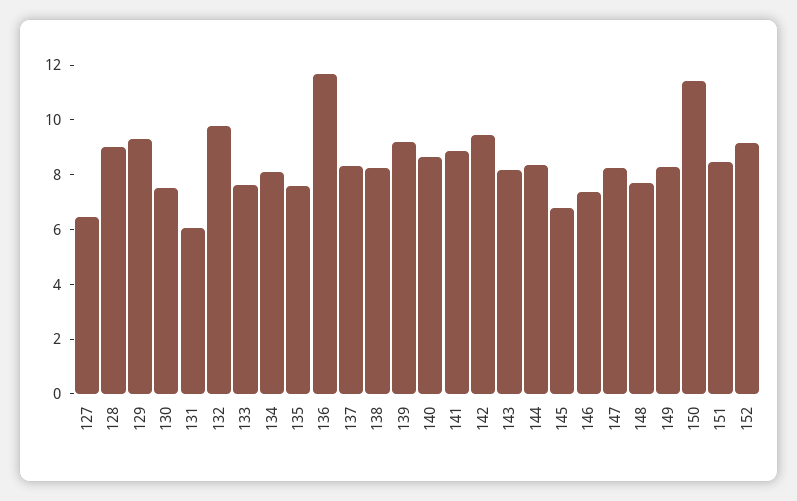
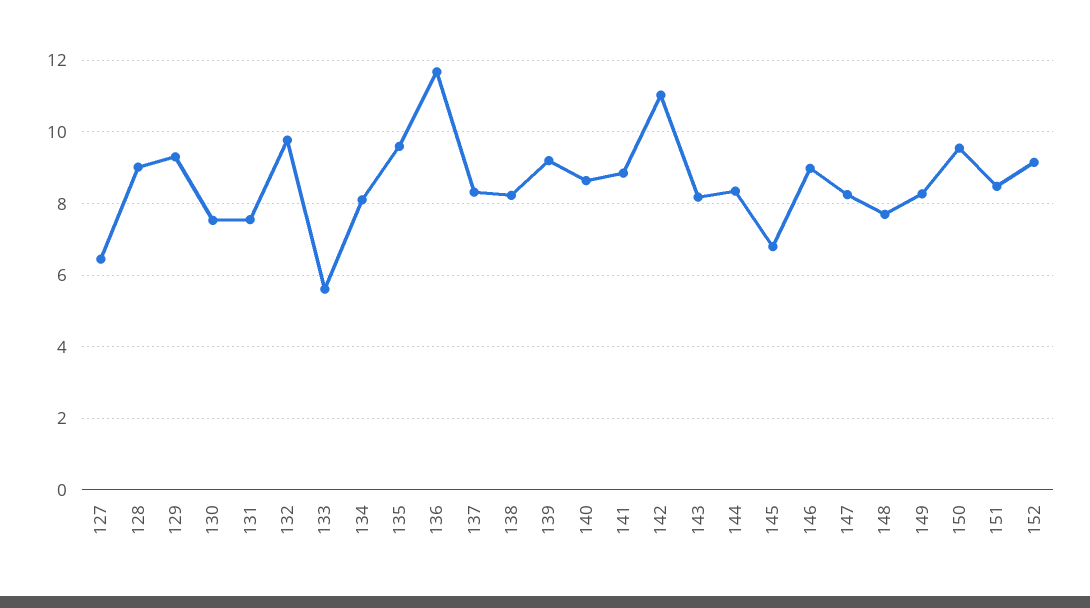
  {
    "127": 6.4,
    "128": 9,
    "129": 9.4,
    "130": 7.6,
-   "131": 6,
+   "131": 7.6,
    "132": 9.8,
-   "133": 7.5,
+   "133": 5.6,
    "134": 8.2,
-   "135": 7.5,
+   "135": 9.6,
    "136": 11.6,
    "137": 8.4,
    "138": 8.2,
    "139": 9.2,
    "140": 8.6,
    "141": 8.8,
-   "142": 9.5,
+   "142": 11,
    "143": 8.2,
    "144": 8.4,
    "145": 6.8,
-   "146": 7.5,
+   "146": 9,
    "147": 8.2,
    "148": 7.8,
    "149": 8.2,
-   "150": 11.5,
+   "150": 9.6,
    "151": 8.4,
    "152": 9.2
  }

